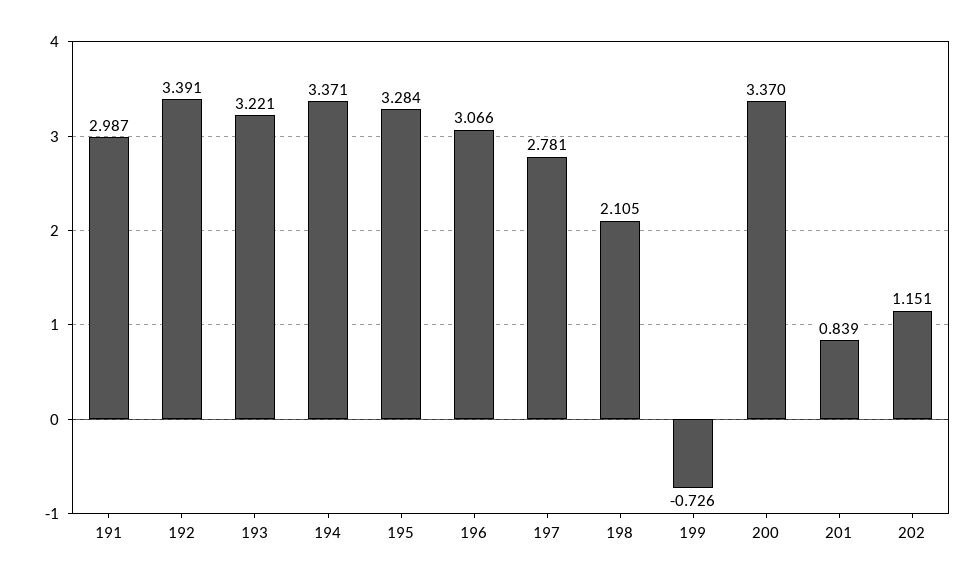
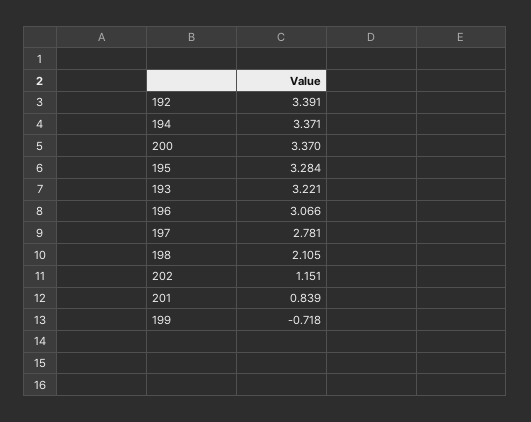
  {
-   "191": 2.987,
    "192": 3.391,
    "193": 3.221,
    "194": 3.371,
    "195": 3.284,
    "196": 3.066,
    "197": 2.781,
    "198": 2.105,
-   "199": -0.726,
+   "199": -0.718,
    "200": 3.37,
    "201": 0.839,
    "202": 1.151
  }

